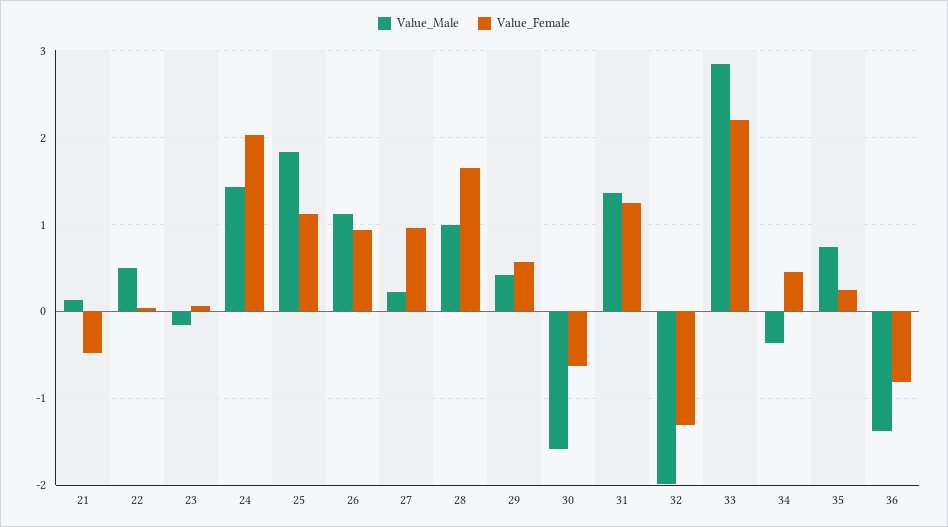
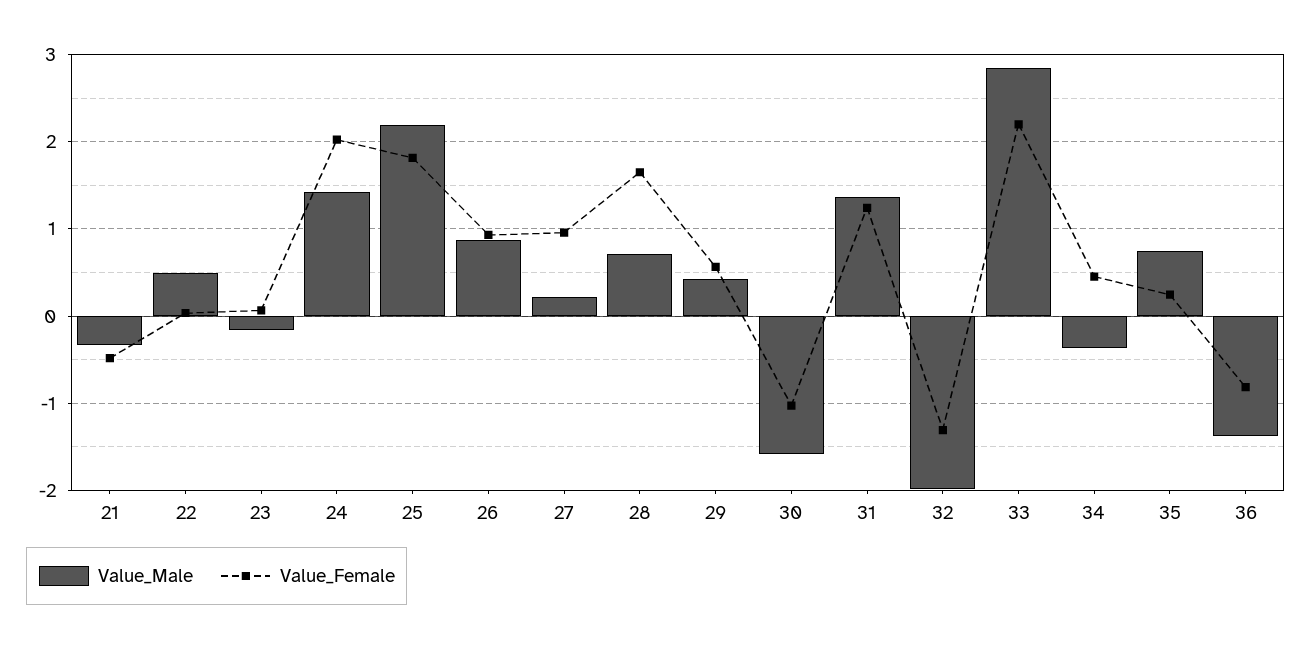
  {
    "Value_Male": {
-     "21": 0.1,
+     "21": -0.3,
      "22": 0.5,
      "23": -0.2,
      "24": 1.4,
-     "25": 1.8,
+     "25": 2.2,
-     "26": 1.1,
+     "26": 0.9,
      "27": 0.2,
-     "28": 1,
+     "28": 0.7,
      "29": 0.4,
      "30": -1.6,
      "31": 1.4,
      "32": -2,
      "33": 2.8,
      "34": -0.4,
      "35": 0.7,
      "36": -1.4
    },
    "Value_Female": {
      "21": -0.5,
      "22": 0,
      "23": 0.1,
      "24": 2,
-     "25": 1.1,
+     "25": 1.8,
      "26": 0.9,
      "27": 1,
      "28": 1.6,
      "29": 0.6,
-     "30": -0.6,
+     "30": -1,
      "31": 1.2,
      "32": -1.3,
      "33": 2.2,
      "34": 0.5,
      "35": 0.2,
      "36": -0.8
    }
  }

